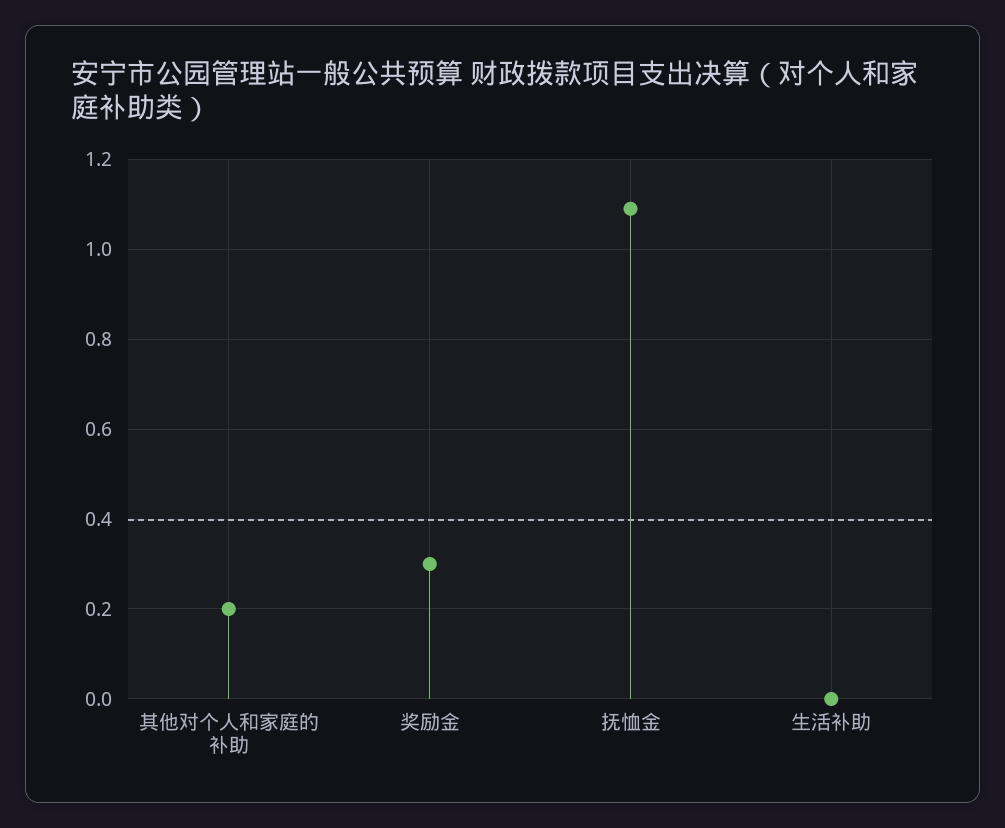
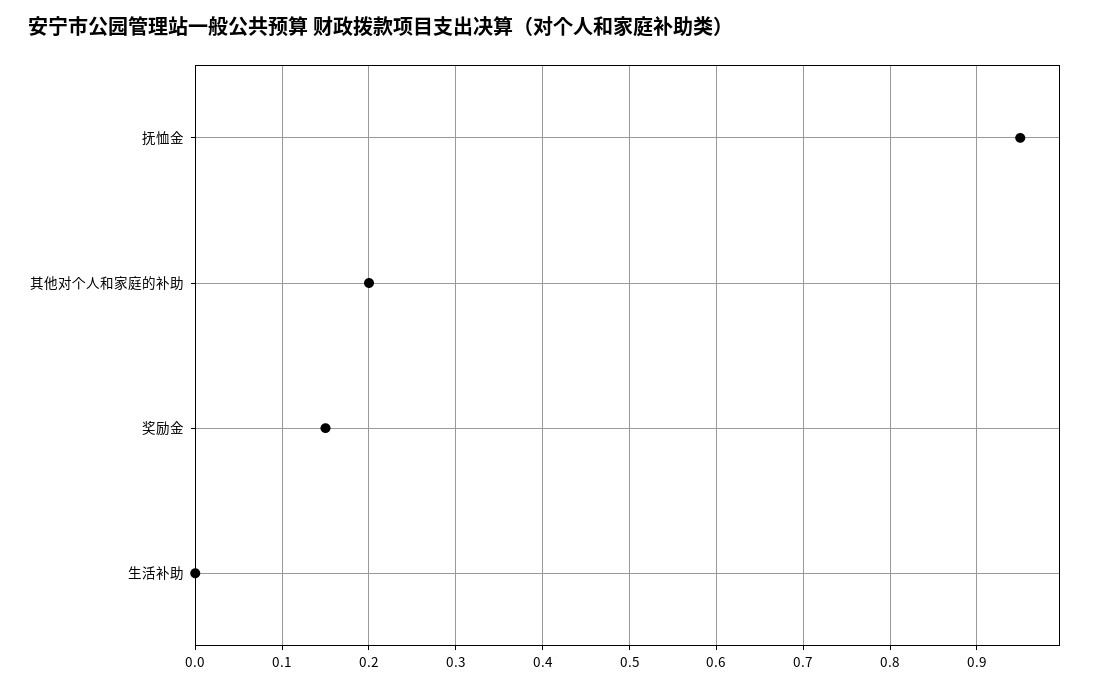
  {
    "其他对个人和家庭的补助": 0.2,
-   "奖励金": 0.3,
+   "奖励金": 0.15,
-   "抚恤金": 1.1,
+   "抚恤金": 0.95,
    "生活补助": 0
  }

